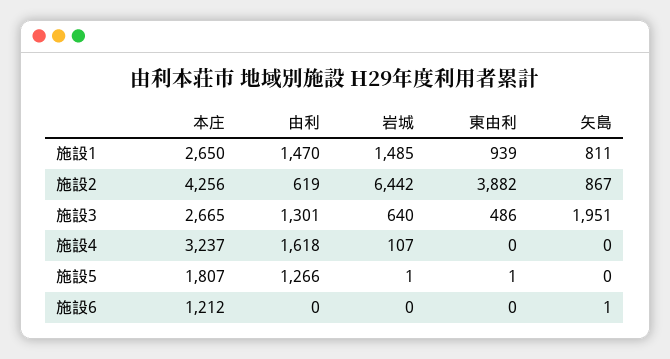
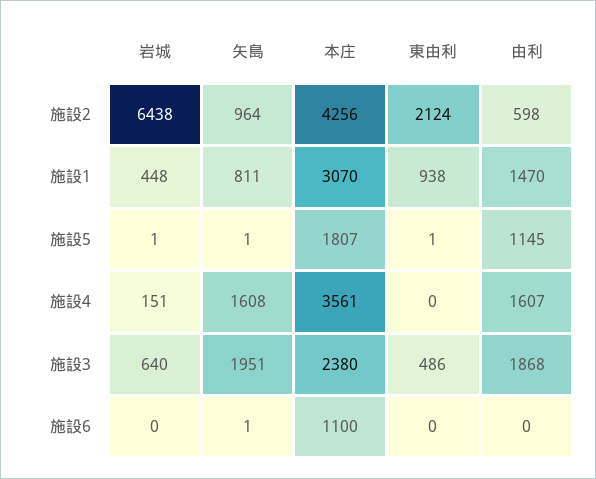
  {
    "本庄": {
-     "施設1": 2650,
+     "施設1": 3070,
      "施設2": 4256,
-     "施設3": 2665,
+     "施設3": 2380,
-     "施設4": 3237,
+     "施設4": 3561,
      "施設5": 1807,
-     "施設6": 1212
+     "施設6": 1100
    },
    "由利": {
      "施設1": 1470,
-     "施設2": 619,
+     "施設2": 598,
-     "施設3": 1301,
+     "施設3": 1868,
-     "施設4": 1618,
+     "施設4": 1607,
-     "施設5": 1266,
+     "施設5": 1145,
      "施設6": 0
    },
    "岩城": {
-     "施設1": 1485,
+     "施設1": 448,
-     "施設2": 6442,
+     "施設2": 6438,
      "施設3": 640,
-     "施設4": 107,
+     "施設4": 151,
      "施設5": 1,
      "施設6": 0
    },
    "東由利": {
-     "施設1": 939,
+     "施設1": 938,
-     "施設2": 3882,
+     "施設2": 2124,
      "施設3": 486,
      "施設4": 0,
      "施設5": 1,
      "施設6": 0
    },
    "矢島": {
      "施設1": 811,
-     "施設2": 867,
+     "施設2": 964,
      "施設3": 1951,
-     "施設4": 0,
+     "施設4": 1608,
-     "施設5": 0,
+     "施設5": 1,
      "施設6": 1
    }
  }

